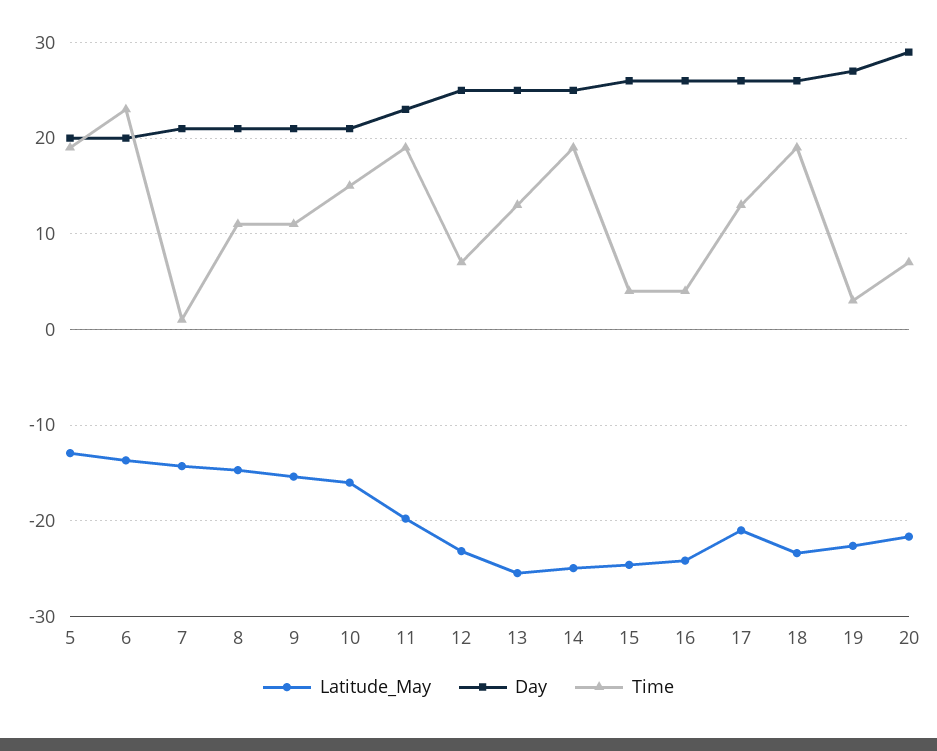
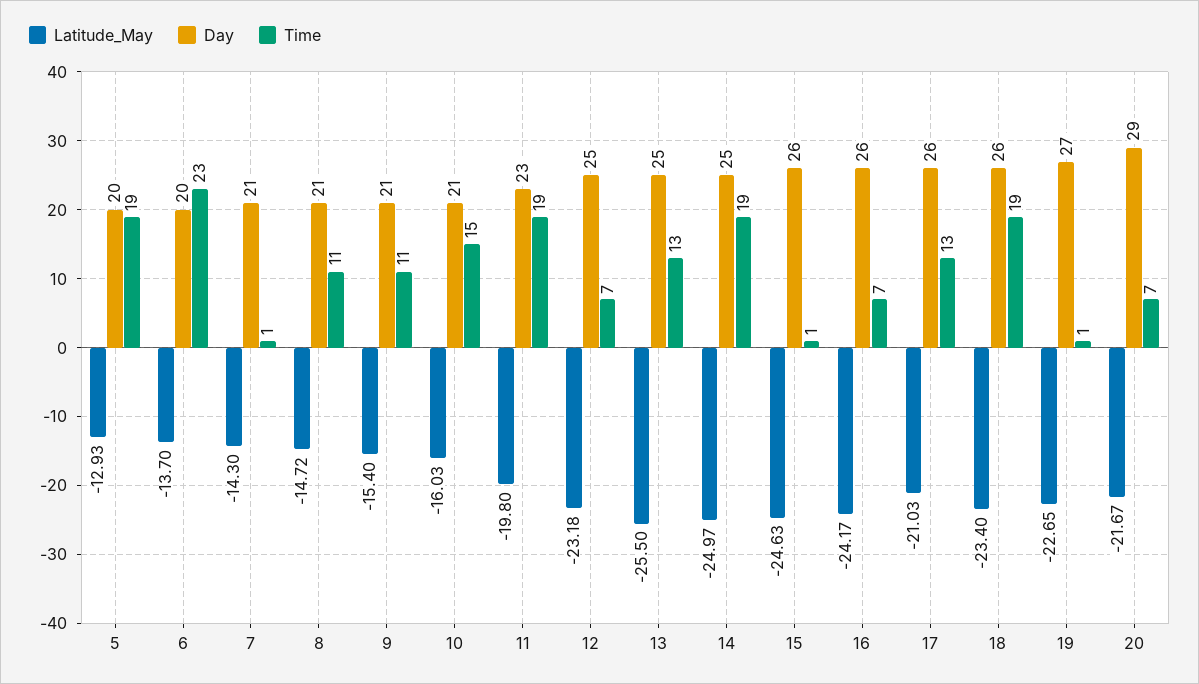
  {
    "Latitude_May": {
      "5": -12.93,
      "6": -13.7,
      "7": -14.3,
      "8": -14.72,
      "9": -15.4,
      "10": -16.03,
      "11": -19.8,
      "12": -23.18,
      "13": -25.5,
      "14": -24.97,
      "15": -24.63,
      "16": -24.17,
      "17": -21.03,
      "18": -23.4,
      "19": -22.65,
      "20": -21.67
    },
    "Day": {
      "5": 20,
      "6": 20,
      "7": 21,
      "8": 21,
      "9": 21,
      "10": 21,
      "11": 23,
      "12": 25,
      "13": 25,
      "14": 25,
      "15": 26,
      "16": 26,
      "17": 26,
      "18": 26,
      "19": 27,
      "20": 29
    },
    "Time": {
      "5": 19,
      "6": 23,
      "7": 1,
      "8": 11,
      "9": 11,
      "10": 15,
      "11": 19,
      "12": 7,
      "13": 13,
      "14": 19,
-     "15": 4,
+     "15": 1,
-     "16": 4,
+     "16": 7,
      "17": 13,
      "18": 19,
-     "19": 3,
+     "19": 1,
      "20": 7
    }
  }

